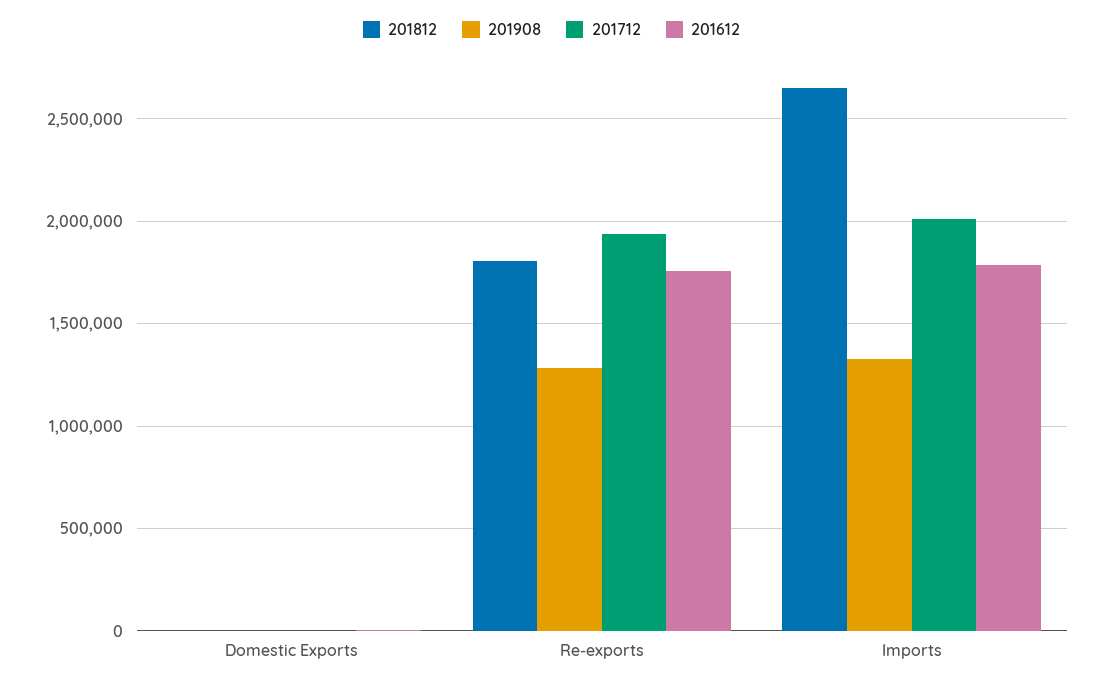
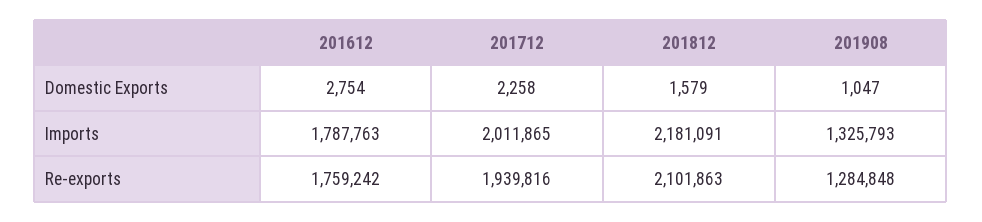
  {
    "201812": {
      "Domestic Exports": 1579,
-     "Re-exports": 1800000,
+     "Re-exports": 2101863,
-     "Imports": 2650000
+     "Imports": 2181091
    },
    "201908": {
      "Domestic Exports": 1047,
      "Re-exports": 1284848,
      "Imports": 1325793
    },
    "201712": {
      "Domestic Exports": 2258,
      "Re-exports": 1939816,
      "Imports": 2011865
    },
    "201612": {
      "Domestic Exports": 2754,
      "Re-exports": 1759242,
      "Imports": 1787763
    }
  }

